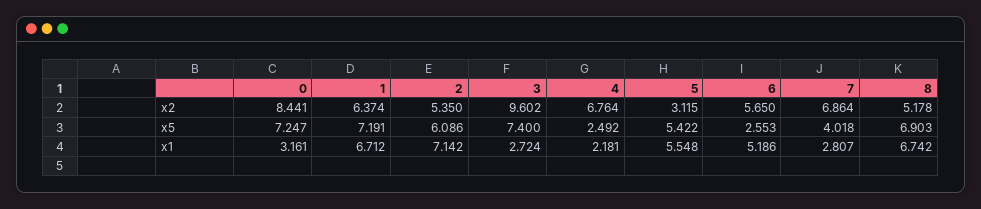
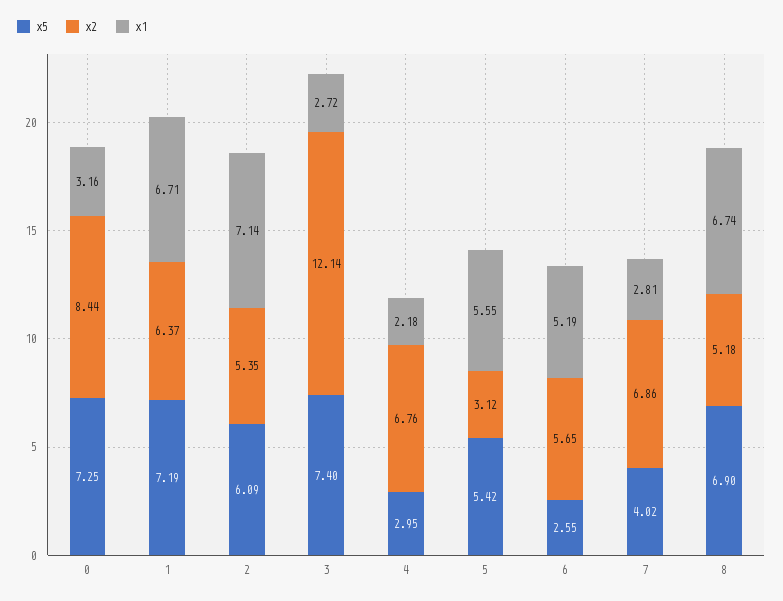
  {
    "x2": {
      "0": 8.441,
      "1": 6.374,
      "2": 5.35,
-     "3": 9.602,
+     "3": 12.14,
      "4": 6.764,
      "5": 3.115,
      "6": 5.65,
      "7": 6.864,
      "8": 5.178
    },
    "x5": {
      "0": 7.247,
      "1": 7.191,
      "2": 6.086,
      "3": 7.4,
-     "4": 2.492,
+     "4": 2.95,
      "5": 5.422,
      "6": 2.553,
      "7": 4.018,
      "8": 6.903
    },
    "x1": {
      "0": 3.161,
      "1": 6.712,
      "2": 7.142,
      "3": 2.724,
      "4": 2.181,
      "5": 5.548,
      "6": 5.186,
      "7": 2.807,
      "8": 6.742
    }
  }

